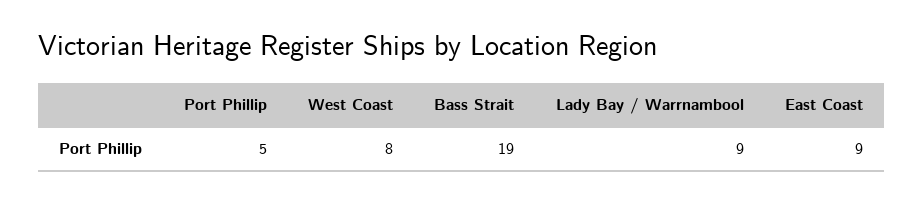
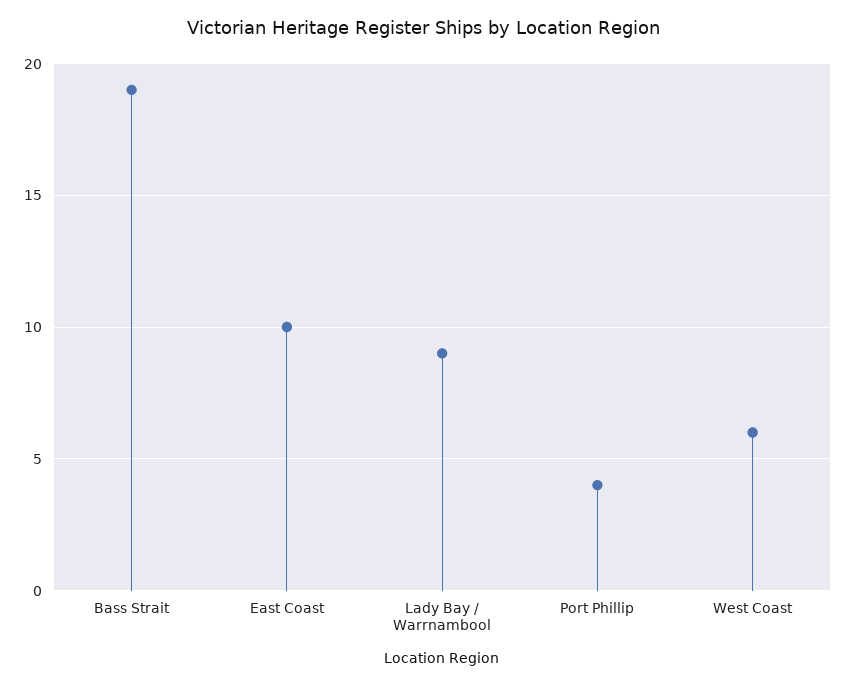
  {
-   "Port Phillip": 5,
+   "Port Phillip": 4,
-   "West Coast": 8,
+   "West Coast": 6,
    "Bass Strait": 19,
    "Lady Bay / Warrnambool": 9,
-   "East Coast": 9
+   "East Coast": 10
  }

